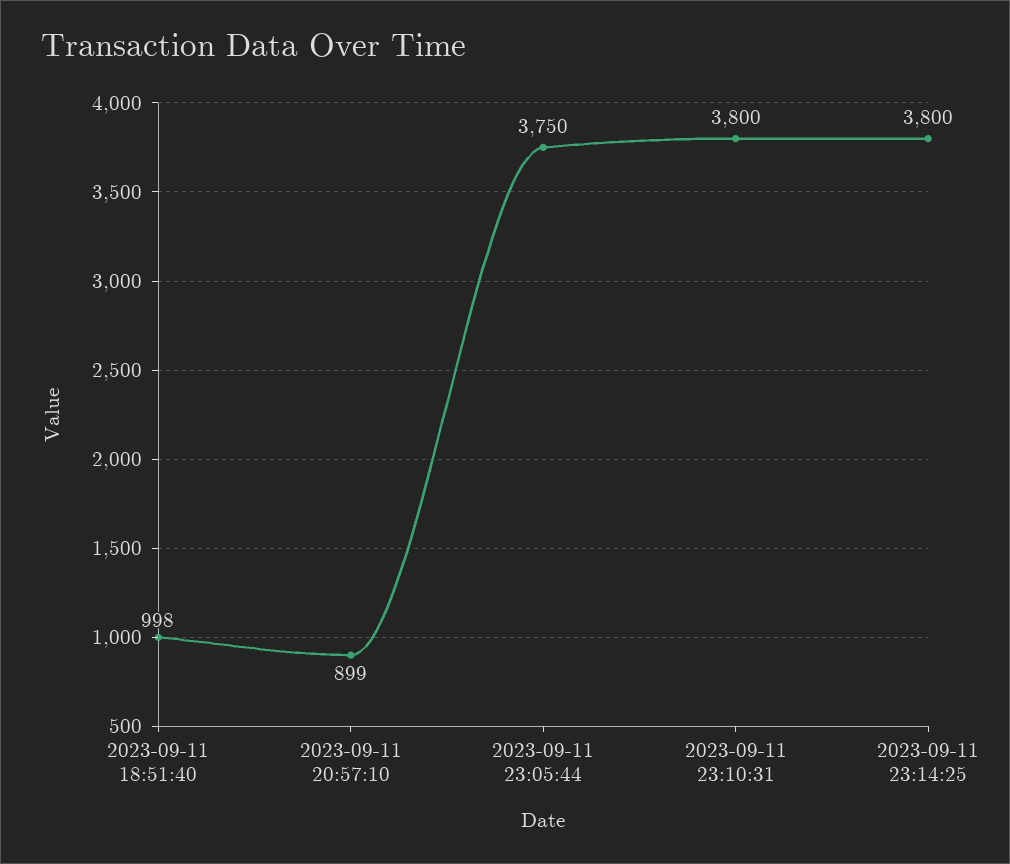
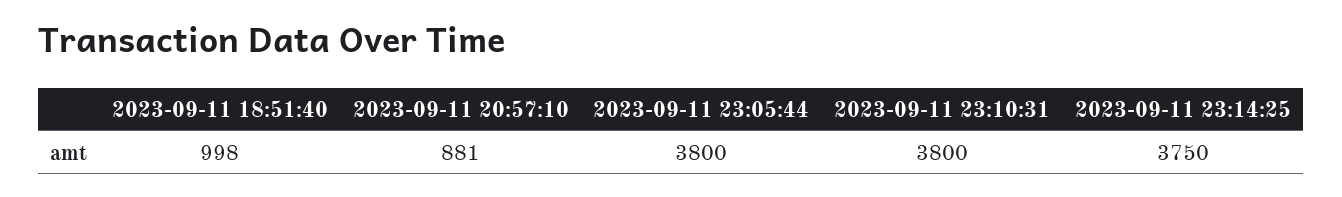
  {
    "2023-09-11 18:51:40": 998,
-   "2023-09-11 20:57:10": 899,
+   "2023-09-11 20:57:10": 881,
-   "2023-09-11 23:05:44": 3750,
+   "2023-09-11 23:05:44": 3800,
    "2023-09-11 23:10:31": 3800,
-   "2023-09-11 23:14:25": 3800
+   "2023-09-11 23:14:25": 3750
  }

